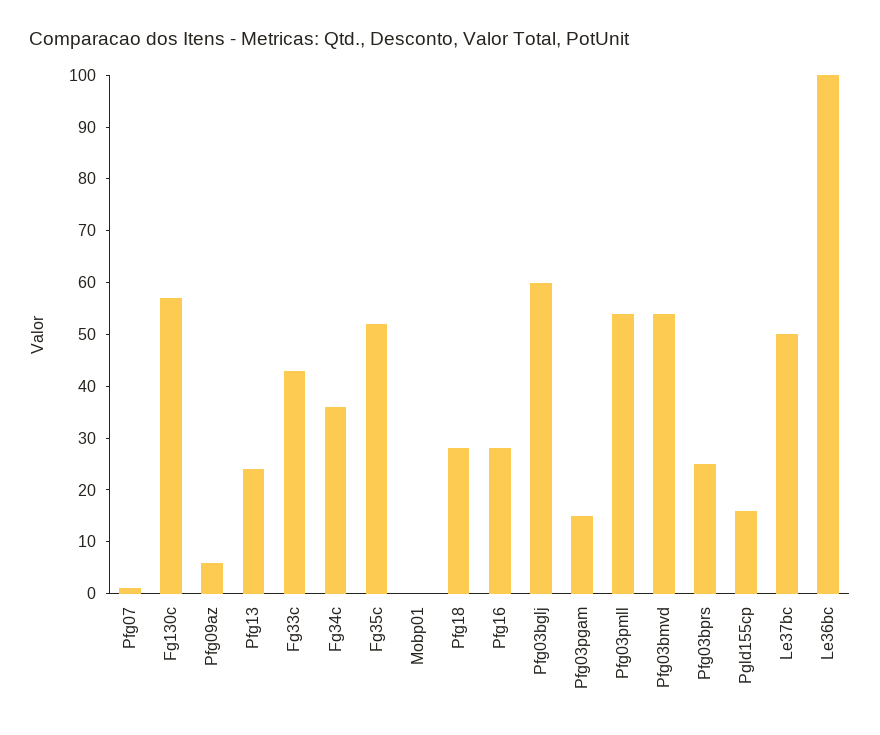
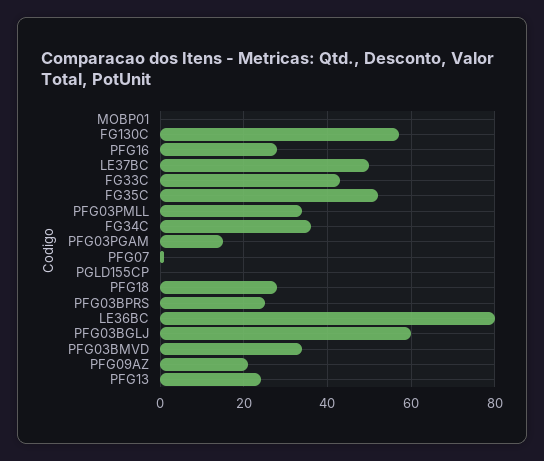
  {
    "Pfg07": 0,
    "Fg130c": 55,
-   "Pfg09az": 5,
+   "Pfg09az": 20,
    "Pfg13": 25,
    "Fg33c": 45,
    "Fg34c": 35,
    "Fg35c": 50,
    "Mobp01": 0,
    "Pfg18": 30,
    "Pfg16": 30,
    "Pfg03bglj": 60,
    "Pfg03pgam": 15,
-   "Pfg03pmll": 55,
+   "Pfg03pmll": 35,
-   "Pfg03bmvd": 55,
+   "Pfg03bmvd": 35,
    "Pfg03bprs": 25,
-   "Pgld155cp": 15,
+   "Pgld155cp": 0,
    "Le37bc": 50,
-   "Le36bc": 100
+   "Le36bc": 80
  }

